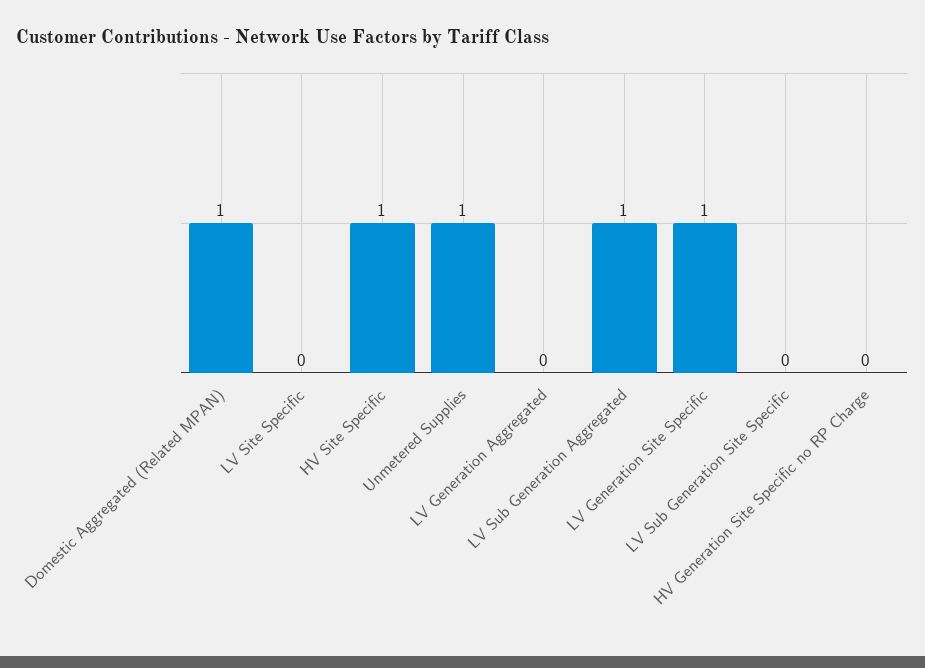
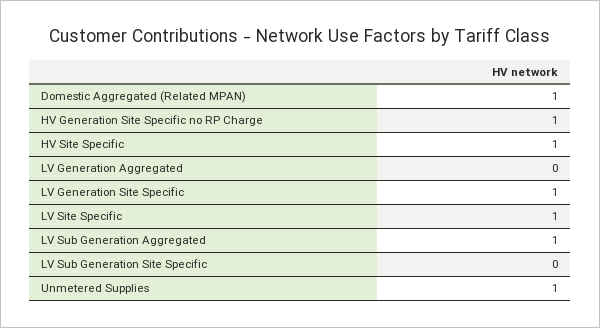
  {
    "Domestic Aggregated (Related MPAN)": 1,
-   "LV Site Specific": 0,
+   "LV Site Specific": 1,
    "HV Site Specific": 1,
    "Unmetered Supplies": 1,
    "LV Generation Aggregated": 0,
    "LV Sub Generation Aggregated": 1,
    "LV Generation Site Specific": 1,
    "LV Sub Generation Site Specific": 0,
-   "HV Generation Site Specific no RP Charge": 0
+   "HV Generation Site Specific no RP Charge": 1
  }

